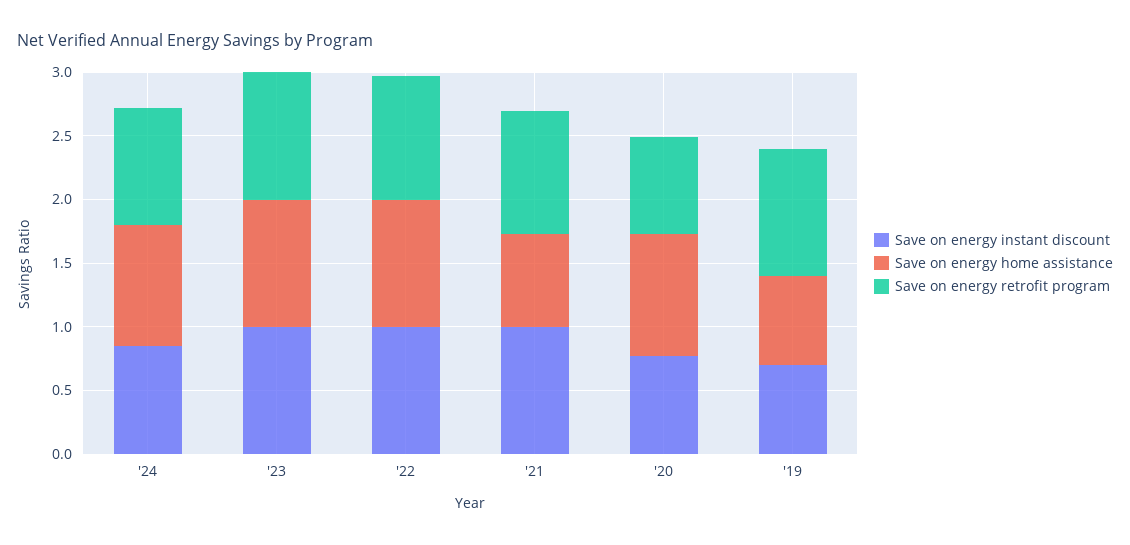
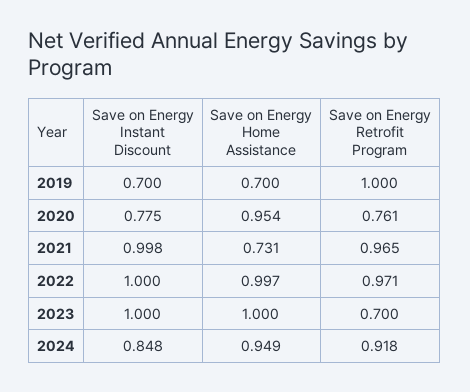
  {
    "Save on energy instant discount": {
      "'24": 0.848,
      "'23": 1,
      "'22": 1,
      "'21": 0.998,
      "'20": 0.775,
      "'19": 0.7
    },
    "Save on energy home assistance": {
      "'24": 0.949,
      "'23": 1,
      "'22": 0.997,
      "'21": 0.731,
      "'20": 0.954,
      "'19": 0.7
    },
    "Save on energy retrofit program": {
      "'24": 0.918,
-     "'23": 1,
+     "'23": 0.7,
      "'22": 0.971,
      "'21": 0.965,
      "'20": 0.761,
      "'19": 1
    }
  }

